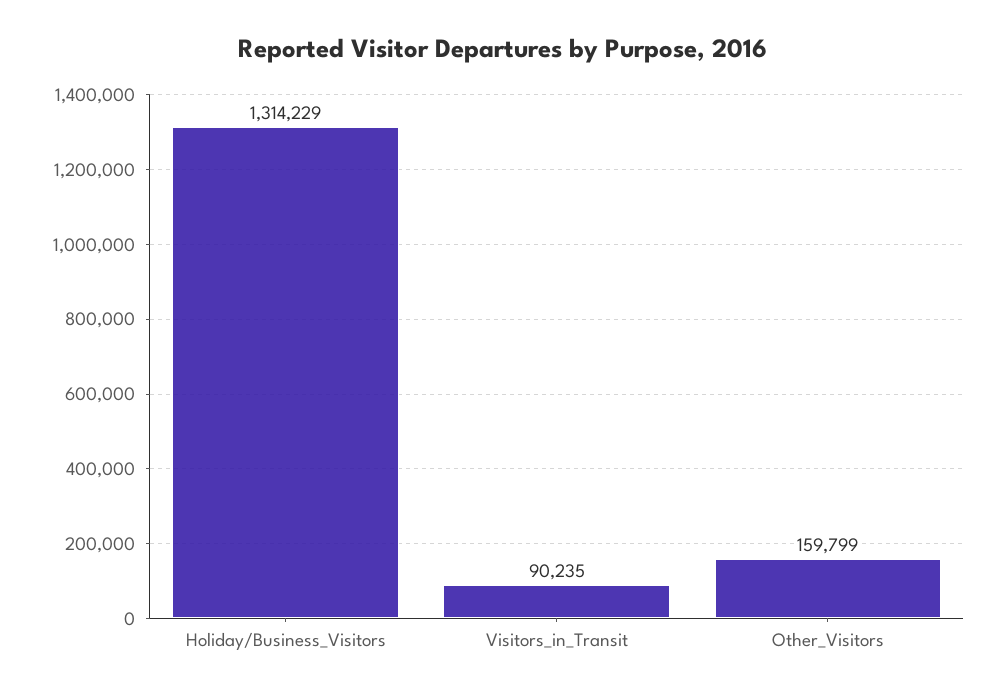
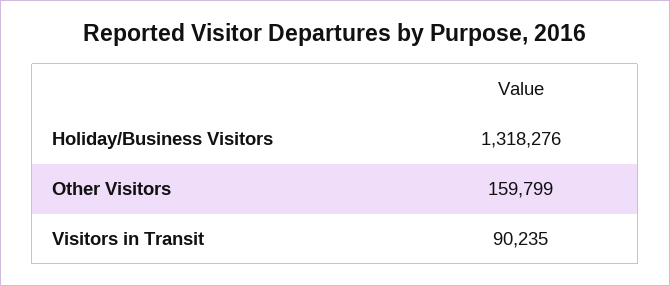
  {
-   "Holiday/Business_Visitors": 1314229,
+   "Holiday/Business_Visitors": 1318276,
    "Visitors_in_Transit": 90235,
    "Other_Visitors": 159799
  }

